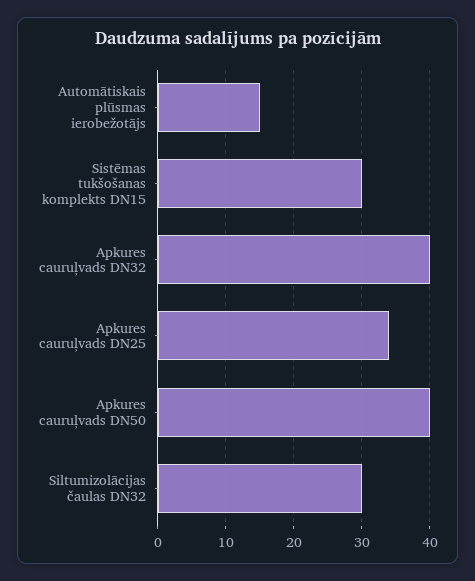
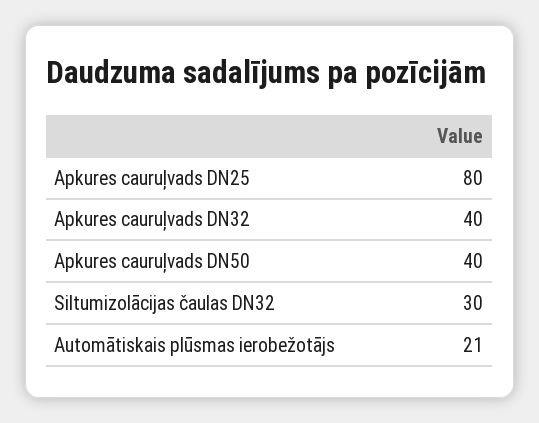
  {
-   "Automātiskais plūsmas ierobežotājs": 15,
+   "Automātiskais plūsmas ierobežotājs": 21,
-   "Sistēmas tukšošanas komplekts DN15": 30,
    "Apkures cauruļvads DN32": 40,
-   "Apkures cauruļvads DN25": 34,
+   "Apkures cauruļvads DN25": 80,
    "Apkures cauruļvads DN50": 40,
    "Siltumizolācijas čaulas DN32": 30
  }

